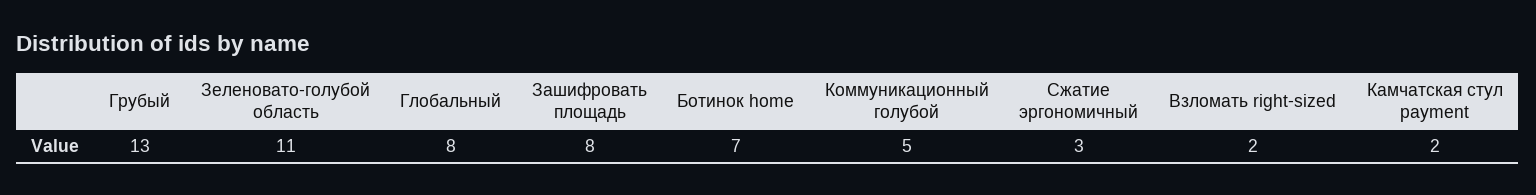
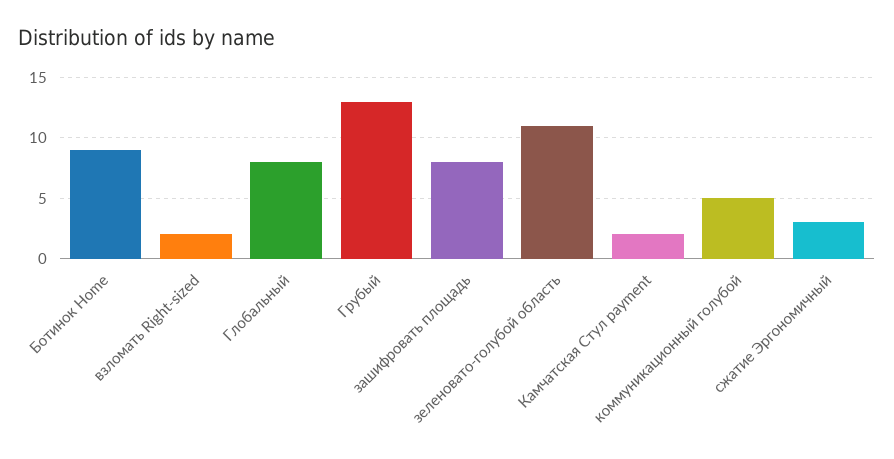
  {
    "Грубый": 13,
    "Зеленовато-голубой область": 11,
    "Глобальный": 8,
    "Зашифровать площадь": 8,
-   "Ботинок home": 7,
+   "Ботинок home": 9,
    "Коммуникационный голубой": 5,
    "Сжатие эргономичный": 3,
    "Взломать right-sized": 2,
    "Камчатская стул payment": 2
  }

